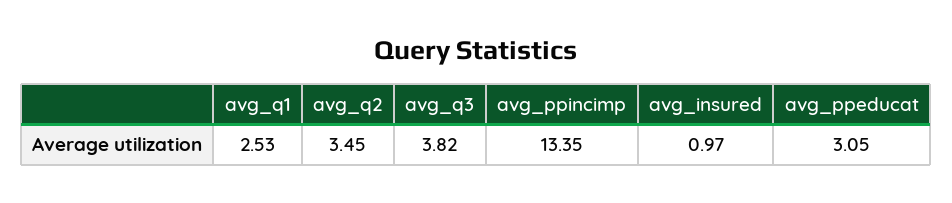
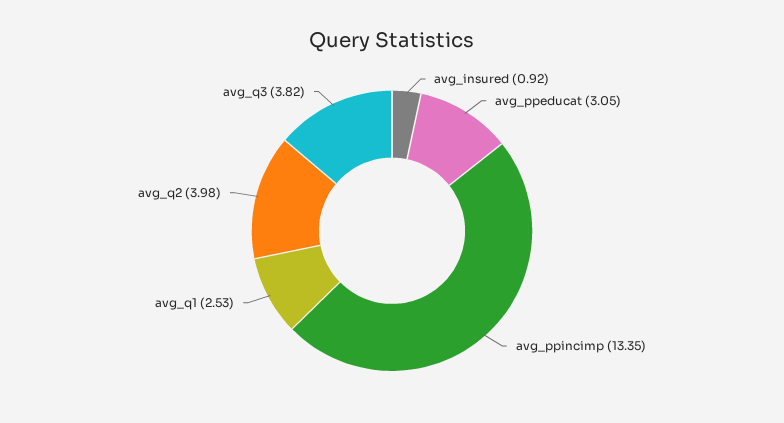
  {
    "avg_q1": 2.53,
-   "avg_q2": 3.45,
+   "avg_q2": 3.98,
    "avg_q3": 3.82,
    "avg_ppincimp": 13.35,
-   "avg_insured": 0.97,
+   "avg_insured": 0.92,
    "avg_ppeducat": 3.05
  }

